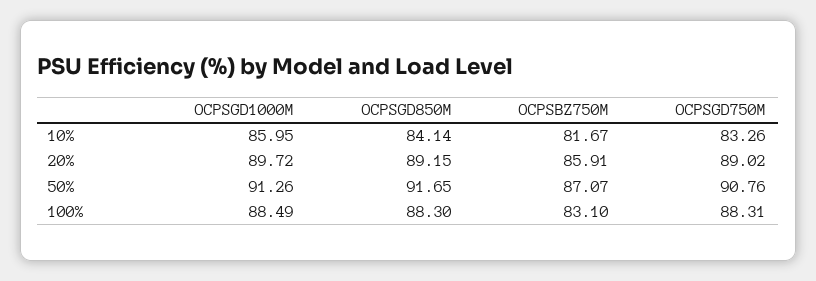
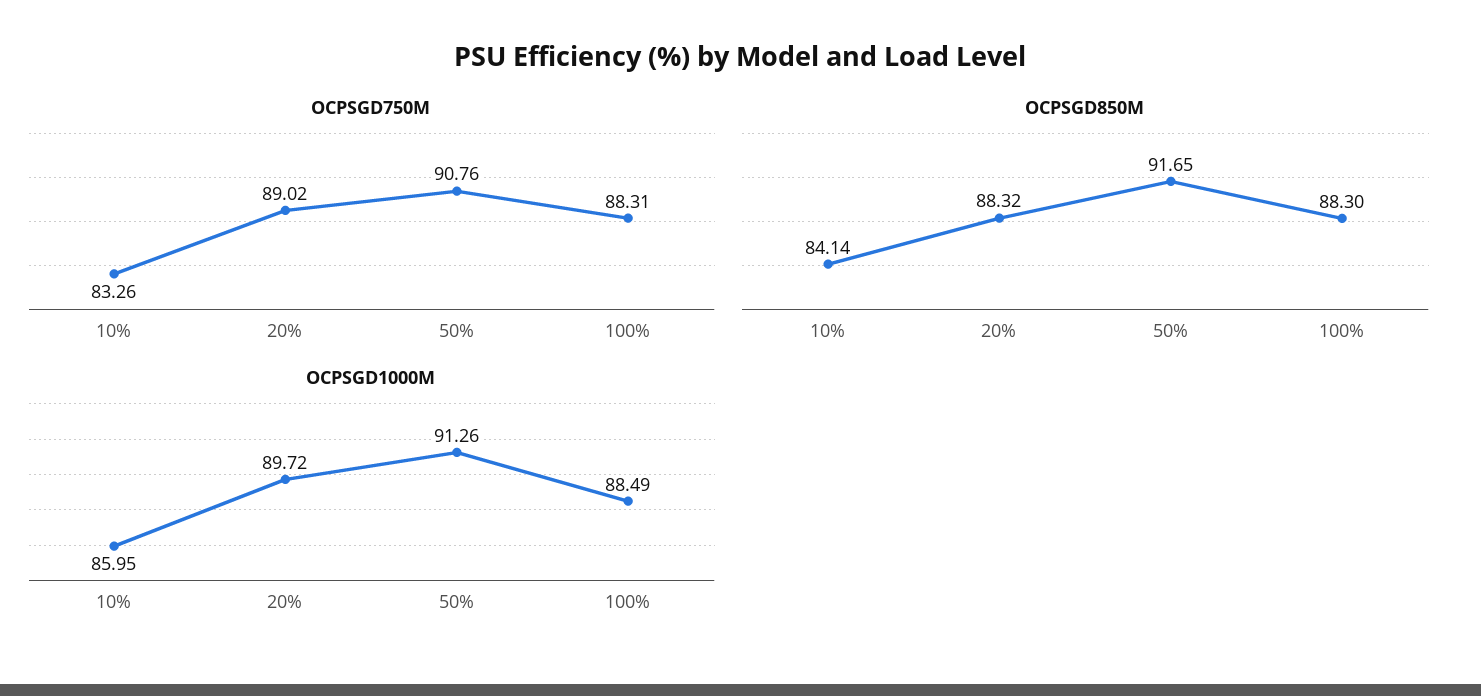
  {
    "OCPSGD1000M": {
      "10%": 85.95,
      "20%": 89.72,
      "50%": 91.26,
      "100%": 88.49
    },
    "OCPSGD850M": {
      "10%": 84.14,
-     "20%": 89.15,
+     "20%": 88.32,
      "50%": 91.65,
      "100%": 88.3
    },
-   "OCPSBZ750M": {
-     "10%": 81.67,
-     "20%": 85.91,
-     "50%": 87.07,
-     "100%": 83.1
-   },
    "OCPSGD750M": {
      "10%": 83.26,
      "20%": 89.02,
      "50%": 90.76,
      "100%": 88.31
    }
  }

